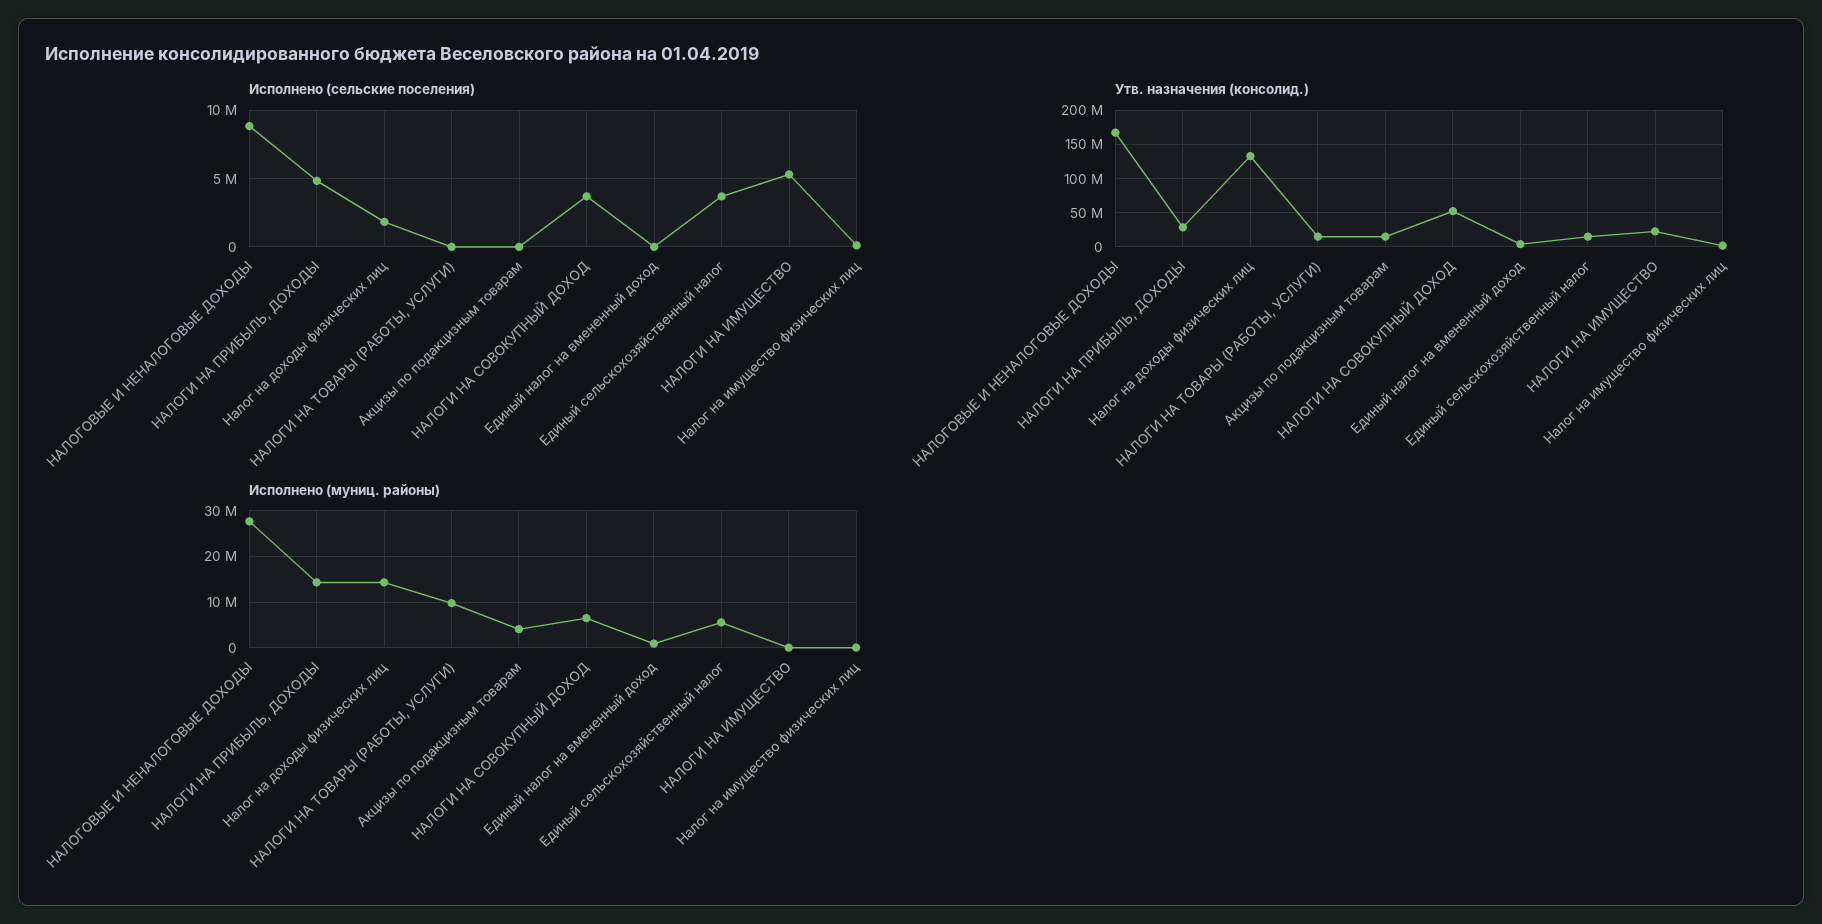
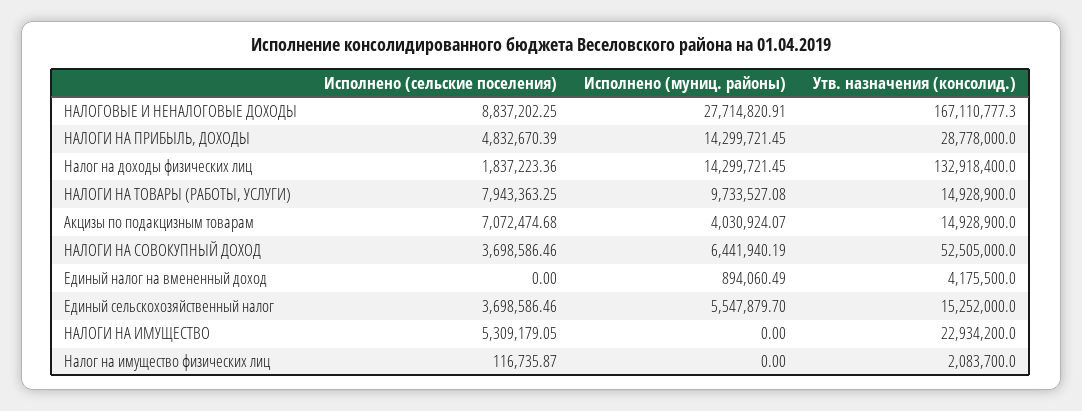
  {
    "Исполнено (сельские поселения)": {
      "НАЛОГОВЫЕ И НЕНАЛОГОВЫЕ ДОХОДЫ": 8837202.25,
      "НАЛОГИ НА ПРИБЫЛЬ, ДОХОДЫ": 4832670.39,
      "Налог на доходы физических лиц": 1837223.36,
-     "НАЛОГИ НА ТОВАРЫ (РАБОТЫ, УСЛУГИ)": 0,
+     "НАЛОГИ НА ТОВАРЫ (РАБОТЫ, УСЛУГИ)": 7943363.25,
-     "Акцизы по подакцизным товарам": 0,
+     "Акцизы по подакцизным товарам": 7072474.68,
      "НАЛОГИ НА СОВОКУПНЫЙ ДОХОД": 3698586.46,
      "Единый налог на вмененный доход": 0,
      "Единый сельскохозяйственный налог": 3698586.46,
      "НАЛОГИ НА ИМУЩЕСТВО": 5309179.05,
      "Налог на имущество физических лиц": 116735.87
    },
    "Утв. назначения (консолид.)": {
      "НАЛОГОВЫЕ И НЕНАЛОГОВЫЕ ДОХОДЫ": 167110777.3,
      "НАЛОГИ НА ПРИБЫЛЬ, ДОХОДЫ": 28778000,
      "Налог на доходы физических лиц": 132918400,
      "НАЛОГИ НА ТОВАРЫ (РАБОТЫ, УСЛУГИ)": 14928900,
      "Акцизы по подакцизным товарам": 14928900,
      "НАЛОГИ НА СОВОКУПНЫЙ ДОХОД": 52505000,
      "Единый налог на вмененный доход": 4175500,
      "Единый сельскохозяйственный налог": 15252000,
      "НАЛОГИ НА ИМУЩЕСТВО": 22934200,
      "Налог на имущество физических лиц": 2083700
    },
    "Исполнено (муниц. районы)": {
      "НАЛОГОВЫЕ И НЕНАЛОГОВЫЕ ДОХОДЫ": 27714820.91,
      "НАЛОГИ НА ПРИБЫЛЬ, ДОХОДЫ": 14299721.45,
      "Налог на доходы физических лиц": 14299721.45,
      "НАЛОГИ НА ТОВАРЫ (РАБОТЫ, УСЛУГИ)": 9733527.08,
      "Акцизы по подакцизным товарам": 4030924.07,
      "НАЛОГИ НА СОВОКУПНЫЙ ДОХОД": 6441940.19,
      "Единый налог на вмененный доход": 894060.49,
      "Единый сельскохозяйственный налог": 5547879.7,
      "НАЛОГИ НА ИМУЩЕСТВО": 0,
      "Налог на имущество физических лиц": 0
    }
  }

